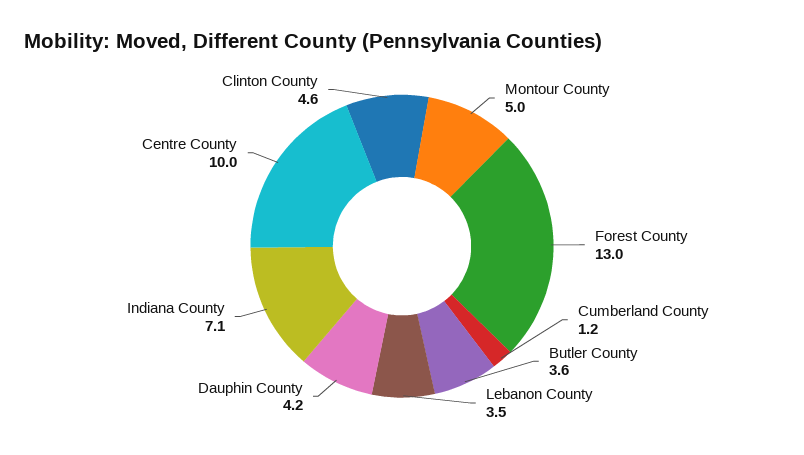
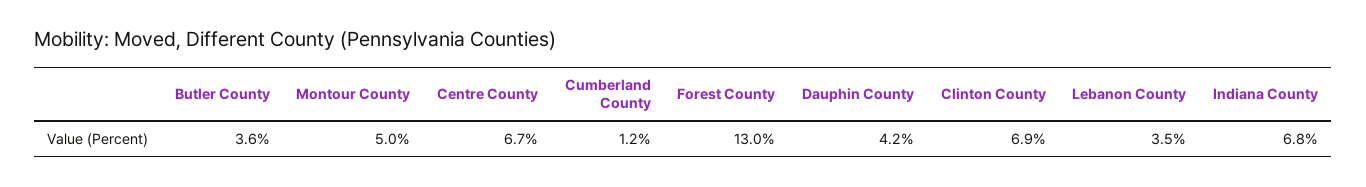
  {
    "Montour County": 5,
    "Forest County": 13,
    "Cumberland County": 1.2,
    "Butler County": 3.6,
    "Lebanon County": 3.5,
    "Dauphin County": 4.2,
-   "Indiana County": 7.1,
+   "Indiana County": 6.8,
-   "Centre County": 10,
+   "Centre County": 6.7,
-   "Clinton County": 4.6
+   "Clinton County": 6.9
  }

